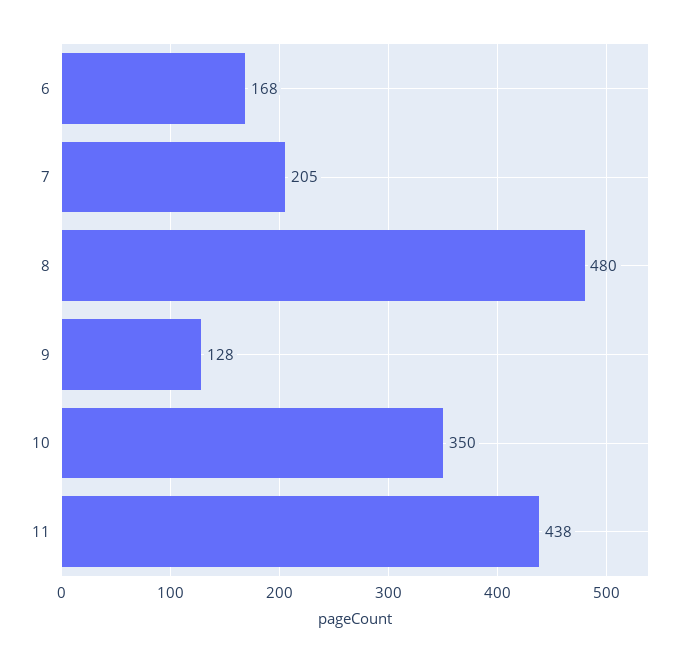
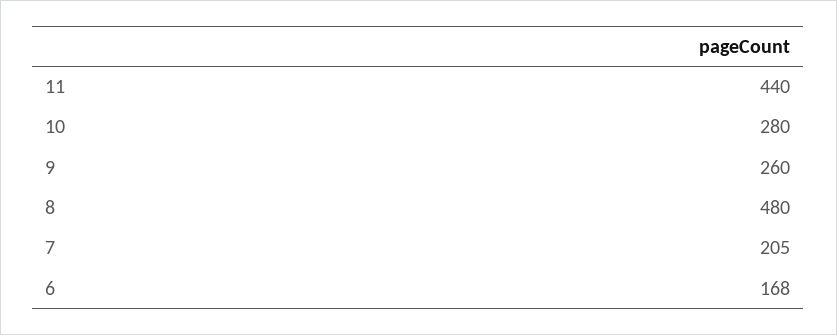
  {
    "6": 168,
    "7": 205,
    "8": 480,
-   "9": 128,
+   "9": 260,
-   "10": 350,
+   "10": 280,
-   "11": 438
+   "11": 440
  }

